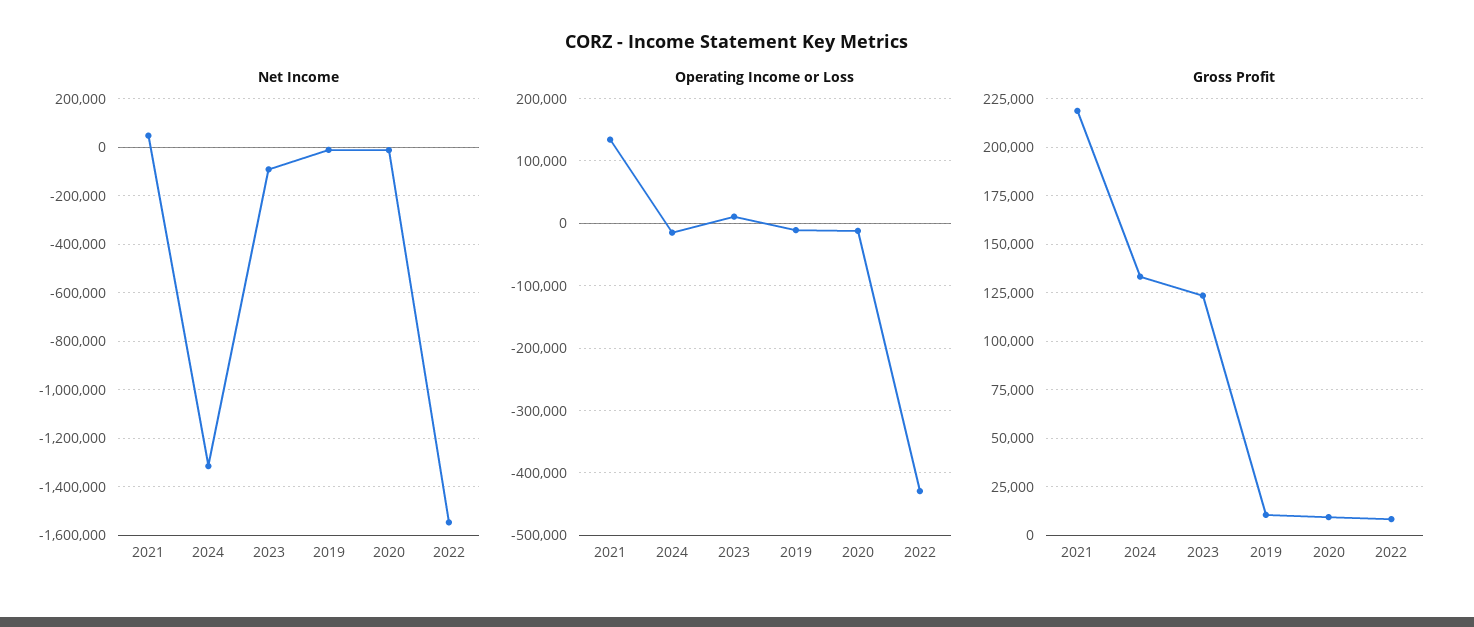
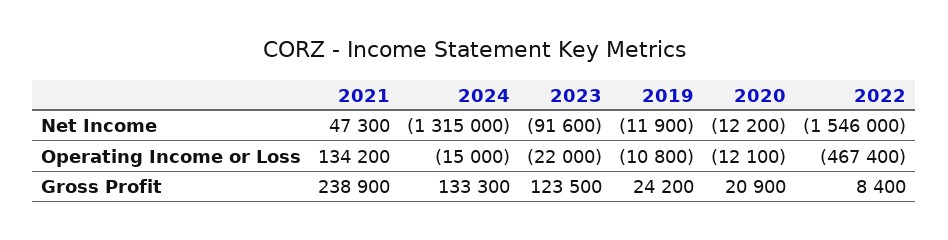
  {
    "Net Income": {
      "2021": 47300,
      "2024": -1315000,
      "2023": -91600,
      "2019": -11900,
      "2020": -12200,
      "2022": -1546000
    },
    "Operating Income or Loss": {
      "2021": 134200,
      "2024": -15000,
-     "2023": 10000,
+     "2023": -22000,
      "2019": -10800,
      "2020": -12100,
-     "2022": -430000
+     "2022": -467400
    },
    "Gross Profit": {
-     "2021": 220000,
+     "2021": 238900,
      "2024": 133300,
      "2023": 123500,
-     "2019": 10000,
+     "2019": 24200,
-     "2020": 10000,
+     "2020": 20900,
      "2022": 8400
    }
  }

